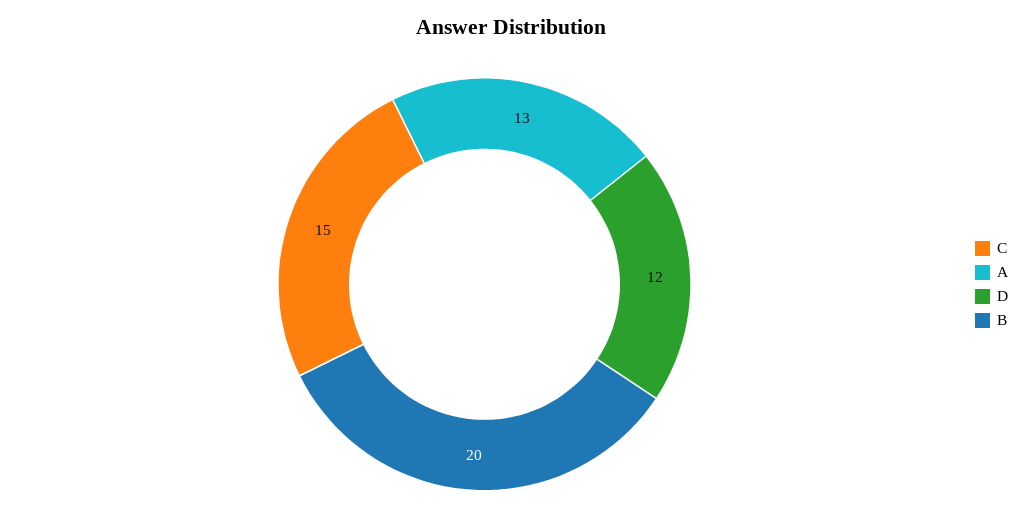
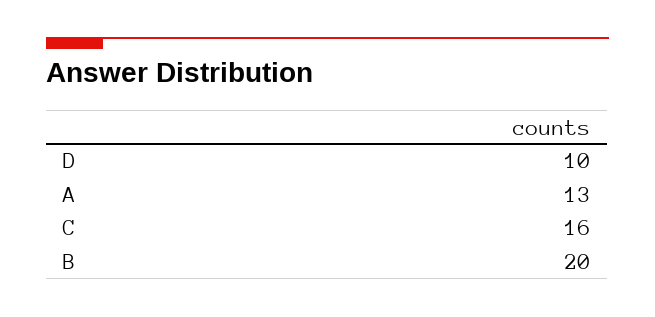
  {
-   "C": 15,
+   "C": 16,
    "A": 13,
-   "D": 12,
+   "D": 10,
    "B": 20
  }

